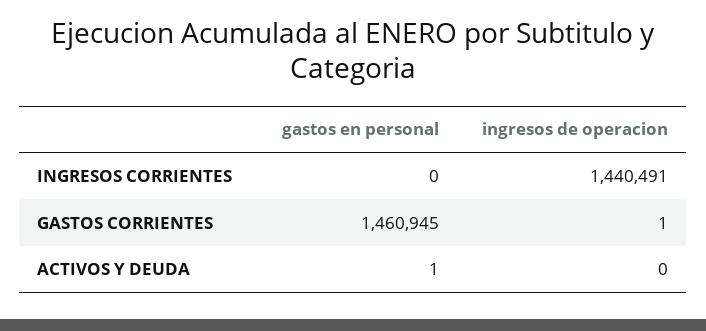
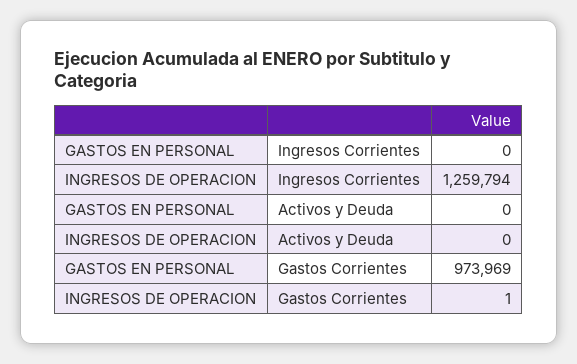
  {
    "gastos en personal": {
      "INGRESOS CORRIENTES": 0,
-     "GASTOS CORRIENTES": 1460945,
+     "GASTOS CORRIENTES": 973969,
-     "ACTIVOS Y DEUDA": 1
+     "ACTIVOS Y DEUDA": 0
    },
    "ingresos de operacion": {
-     "INGRESOS CORRIENTES": 1440491,
+     "INGRESOS CORRIENTES": 1259794,
      "GASTOS CORRIENTES": 1,
      "ACTIVOS Y DEUDA": 0
    }
  }

